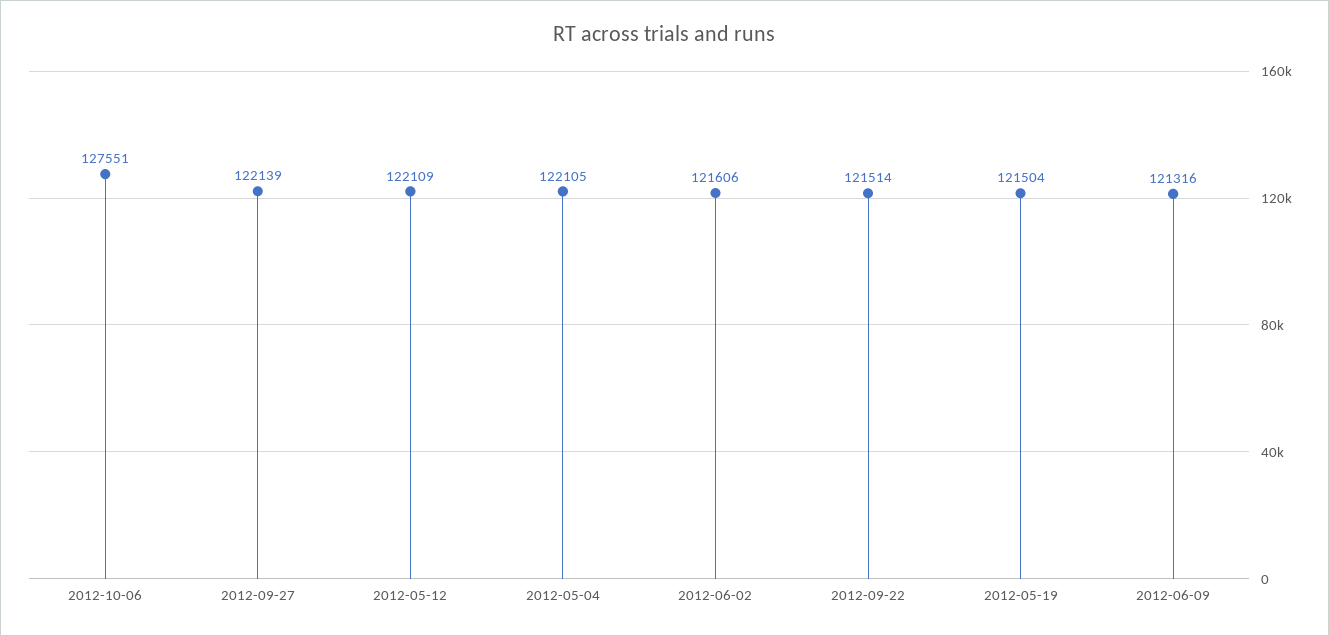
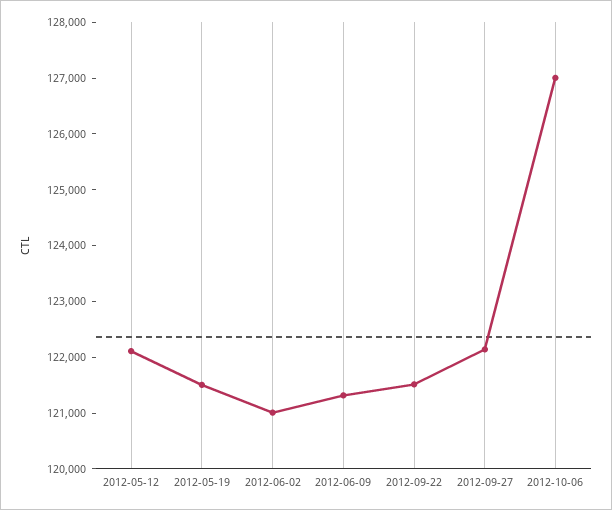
  {
-   "2012-10-06": 127551,
+   "2012-10-06": 127000,
    "2012-09-27": 122139,
    "2012-05-12": 122109,
-   "2012-05-04": 122105,
-   "2012-06-02": 121606,
+   "2012-06-02": 121000,
    "2012-09-22": 121514,
    "2012-05-19": 121504,
    "2012-06-09": 121316
  }

